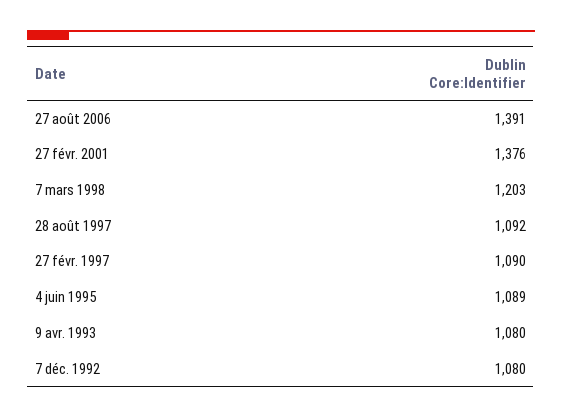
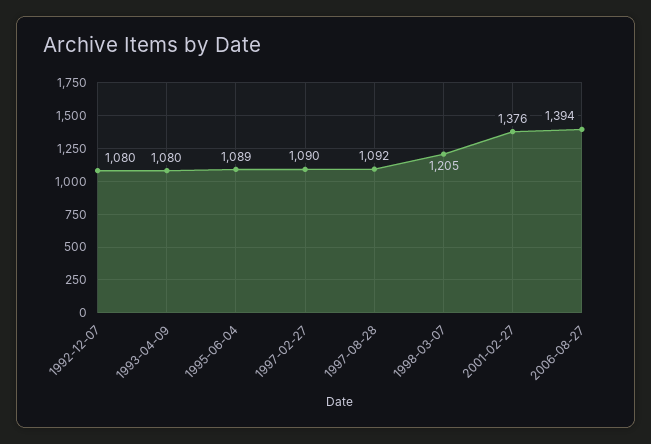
  {
-   "27 août 2006": 1391,
+   "27 août 2006": 1394,
    "27 févr. 2001": 1376,
-   "7 mars 1998": 1203,
+   "7 mars 1998": 1205,
    "28 août 1997": 1092,
    "27 févr. 1997": 1090,
    "4 juin 1995": 1089,
    "9 avr. 1993": 1080,
    "7 déc. 1992": 1080
  }

